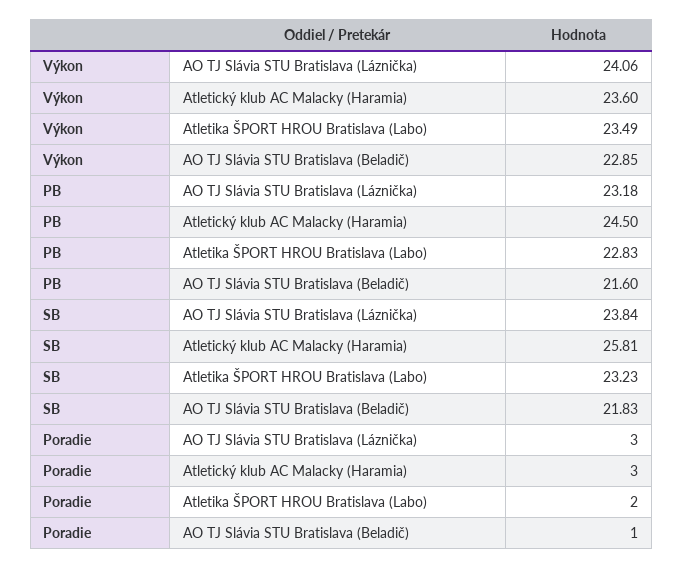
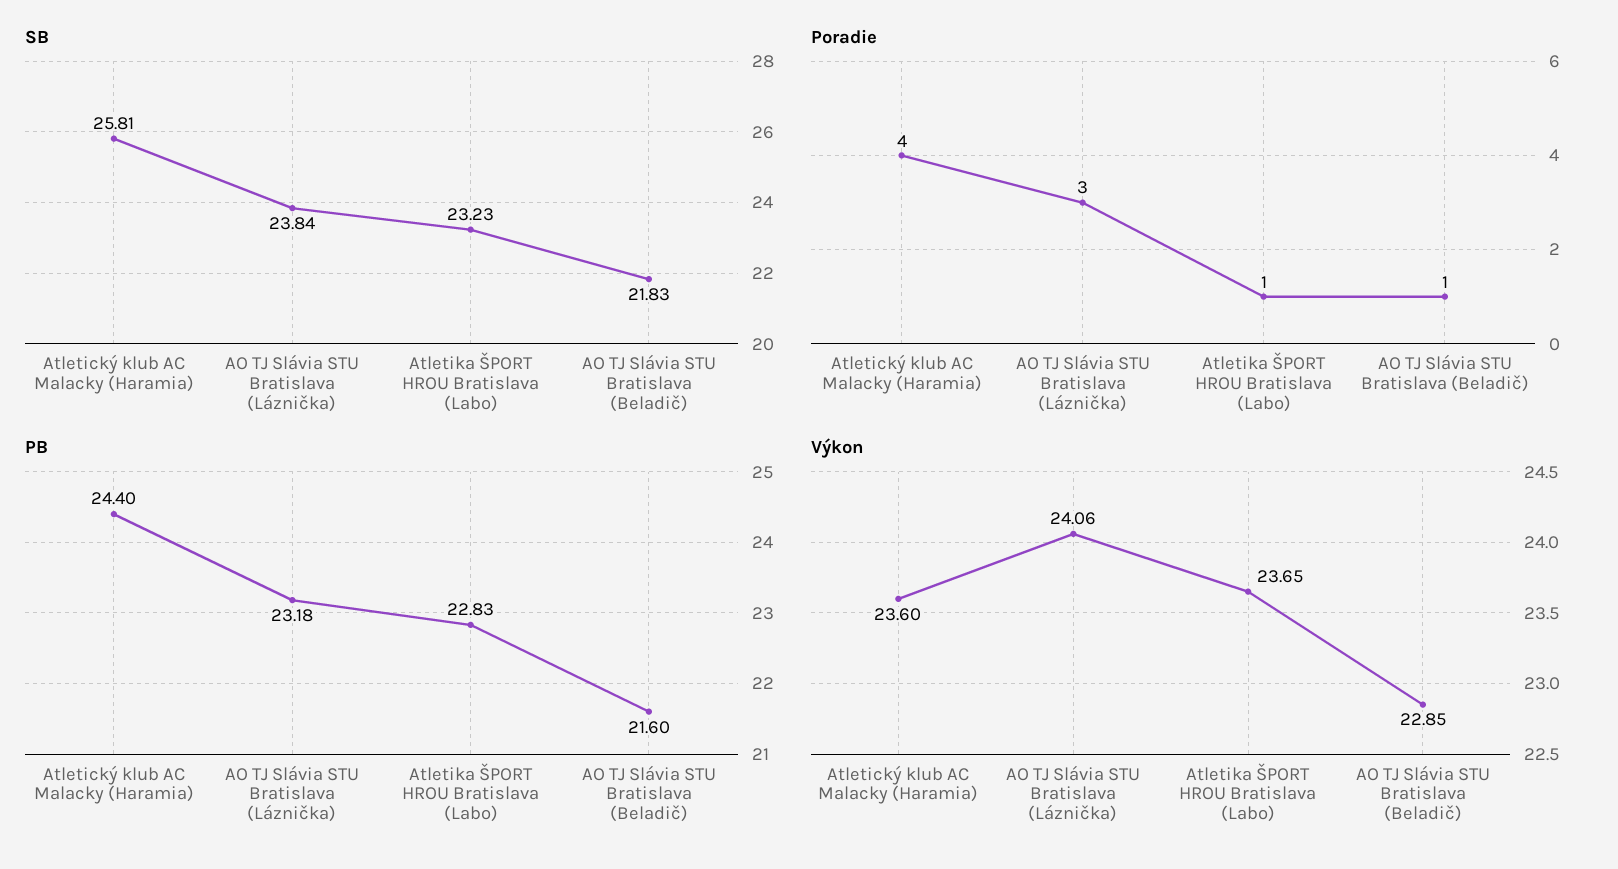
  {
    "Výkon": {
      "AO TJ Slávia STU Bratislava (Láznička)": 24.06,
      "Atletický klub AC Malacky (Haramia)": 23.6,
-     "Atletika ŠPORT HROU Bratislava (Labo)": 23.49,
+     "Atletika ŠPORT HROU Bratislava (Labo)": 23.65,
      "AO TJ Slávia STU Bratislava (Beladič)": 22.85
    },
    "PB": {
      "AO TJ Slávia STU Bratislava (Láznička)": 23.18,
-     "Atletický klub AC Malacky (Haramia)": 24.5,
+     "Atletický klub AC Malacky (Haramia)": 24.4,
      "Atletika ŠPORT HROU Bratislava (Labo)": 22.83,
      "AO TJ Slávia STU Bratislava (Beladič)": 21.6
    },
    "SB": {
      "AO TJ Slávia STU Bratislava (Láznička)": 23.84,
      "Atletický klub AC Malacky (Haramia)": 25.81,
      "Atletika ŠPORT HROU Bratislava (Labo)": 23.23,
      "AO TJ Slávia STU Bratislava (Beladič)": 21.83
    },
    "Poradie": {
      "AO TJ Slávia STU Bratislava (Láznička)": 3,
-     "Atletický klub AC Malacky (Haramia)": 3,
+     "Atletický klub AC Malacky (Haramia)": 4,
-     "Atletika ŠPORT HROU Bratislava (Labo)": 2,
+     "Atletika ŠPORT HROU Bratislava (Labo)": 1,
      "AO TJ Slávia STU Bratislava (Beladič)": 1
    }
  }

